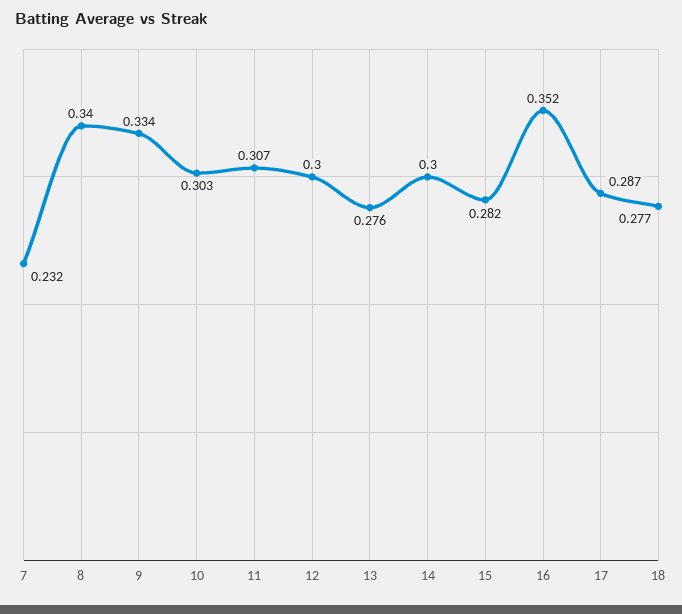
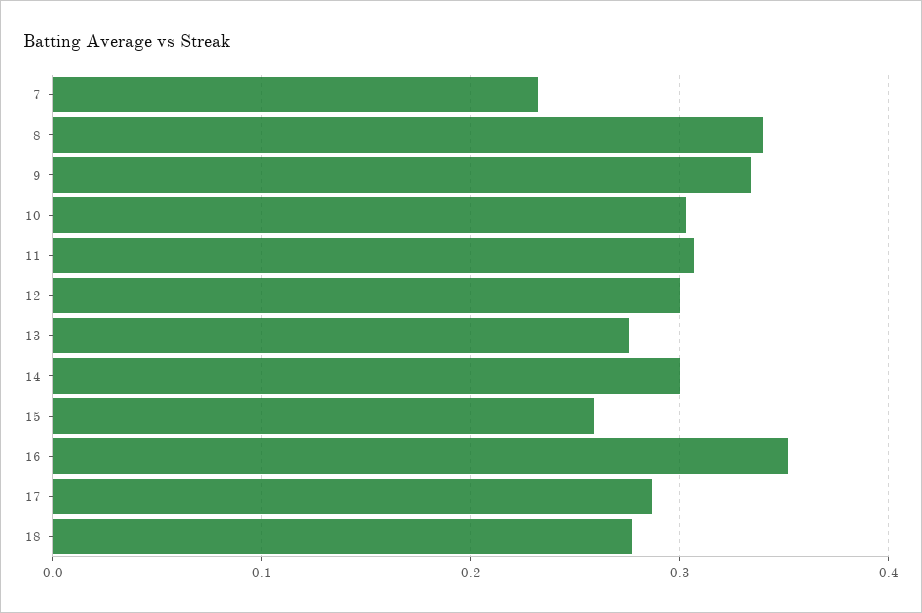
  {
    "7": 0.232,
    "8": 0.34,
    "9": 0.334,
    "10": 0.303,
    "11": 0.307,
    "12": 0.3,
    "13": 0.276,
    "14": 0.3,
-   "15": 0.282,
+   "15": 0.26,
    "16": 0.352,
    "17": 0.287,
    "18": 0.277
  }

